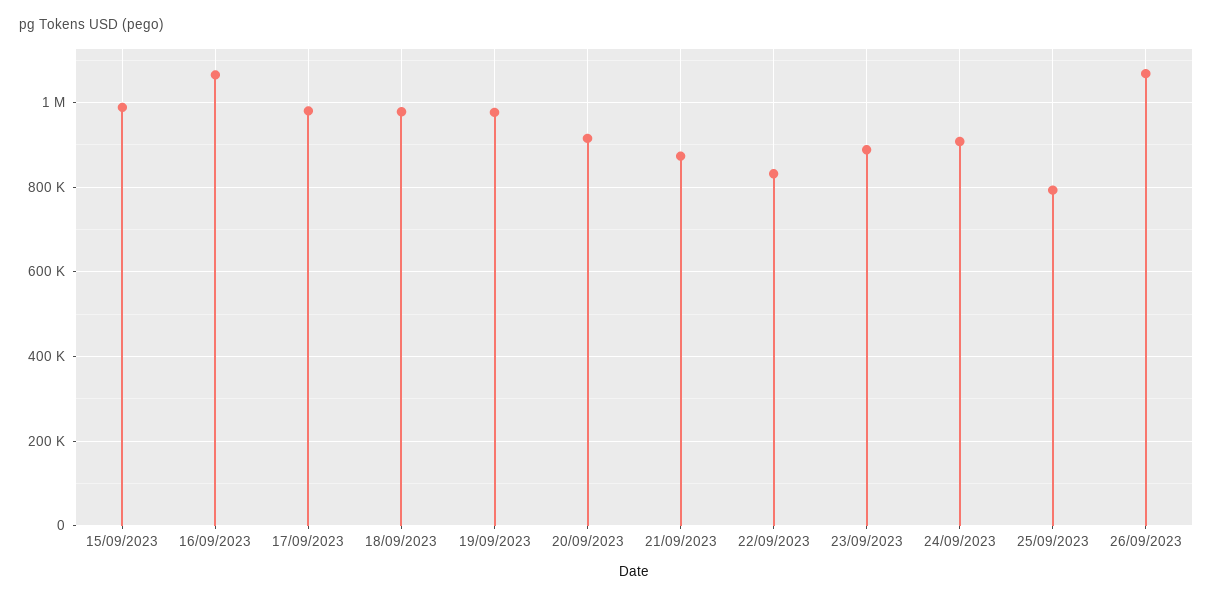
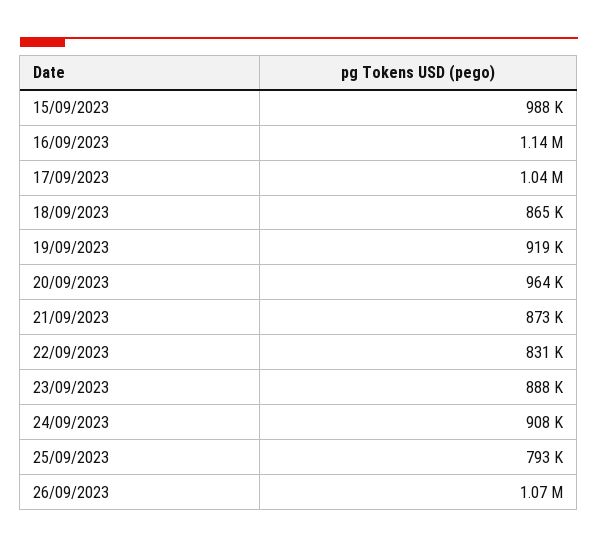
  {
    "15/09/2023": 988000,
-   "16/09/2023": 1060000,
+   "16/09/2023": 1140000,
-   "17/09/2023": 980000,
+   "17/09/2023": 1040000,
-   "18/09/2023": 980000,
+   "18/09/2023": 865000,
-   "19/09/2023": 980000,
+   "19/09/2023": 919000,
-   "20/09/2023": 920000,
+   "20/09/2023": 964000,
    "21/09/2023": 873000,
    "22/09/2023": 831000,
    "23/09/2023": 888000,
    "24/09/2023": 908000,
    "25/09/2023": 793000,
    "26/09/2023": 1070000
  }

